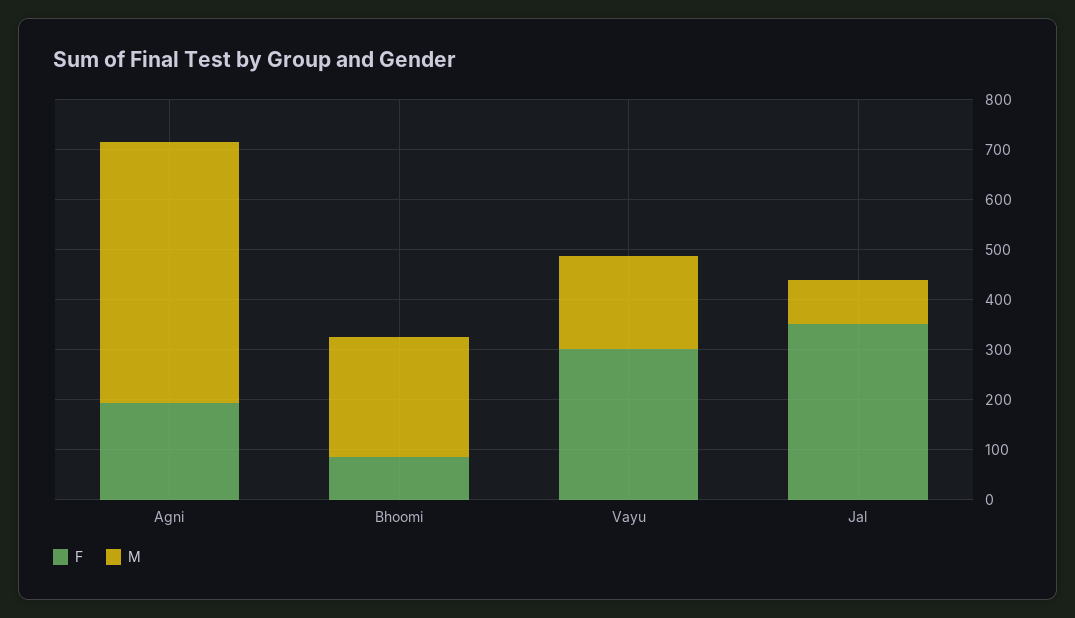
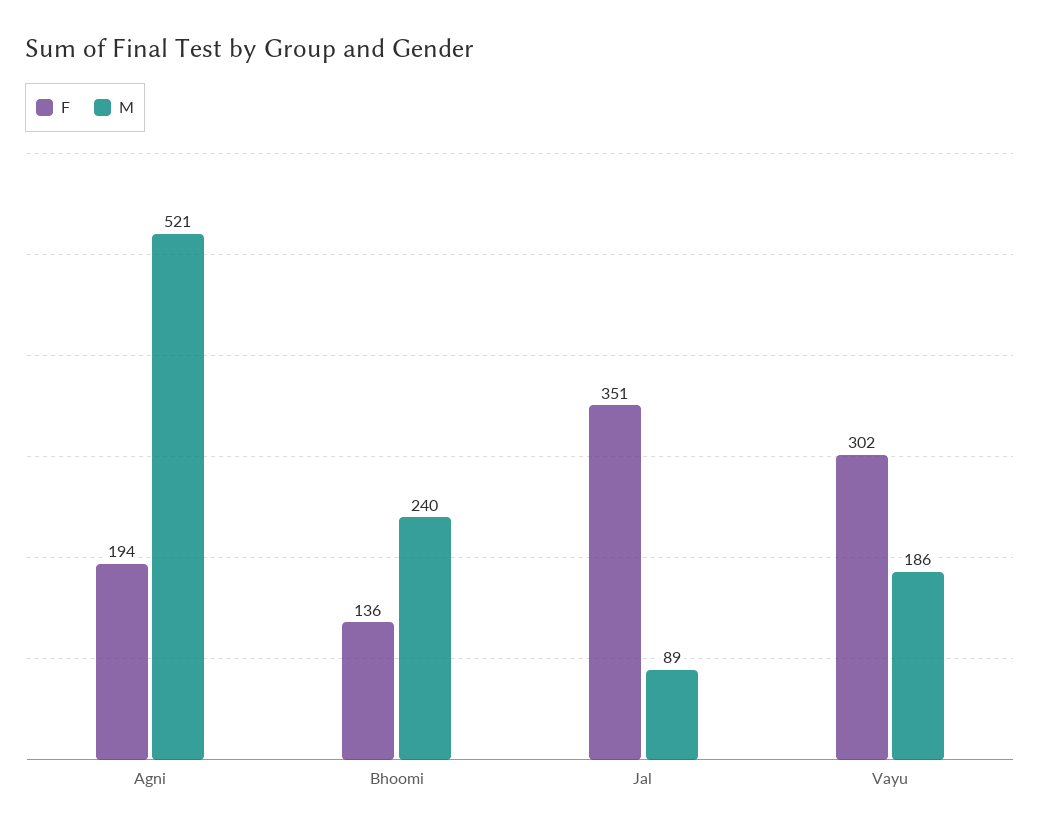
  {
    "F": {
      "Agni": 194,
-     "Bhoomi": 80,
+     "Bhoomi": 136,
      "Vayu": 302,
      "Jal": 351
    },
    "M": {
      "Agni": 521,
      "Bhoomi": 240,
      "Vayu": 186,
      "Jal": 89
    }
  }

